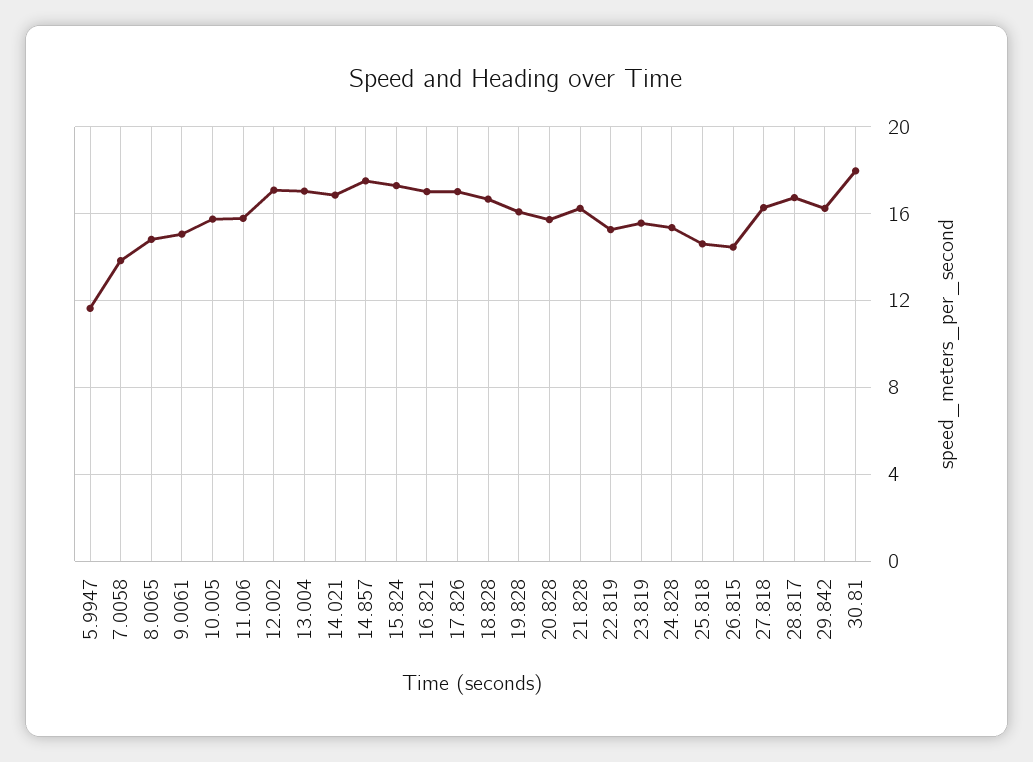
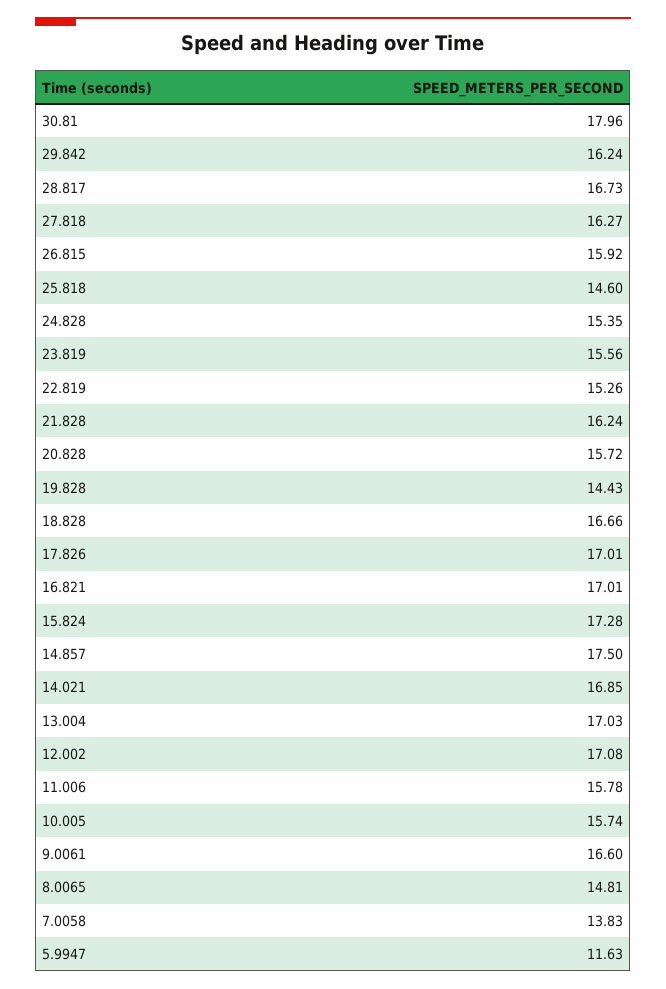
  {
    "5.9947": 11.63,
    "7.0058": 13.83,
    "8.0065": 14.81,
-   "9.0061": 15,
+   "9.0061": 16.6,
    "10.005": 15.74,
    "11.006": 15.78,
    "12.002": 17.08,
    "13.004": 17.03,
    "14.021": 16.85,
    "14.857": 17.5,
    "15.824": 17.28,
    "16.821": 17.01,
    "17.826": 17.01,
    "18.828": 16.66,
-   "19.828": 16,
+   "19.828": 14.43,
    "20.828": 15.72,
    "21.828": 16.24,
    "22.819": 15.26,
    "23.819": 15.56,
    "24.828": 15.35,
    "25.818": 14.6,
-   "26.815": 14.5,
+   "26.815": 15.92,
    "27.818": 16.27,
    "28.817": 16.73,
    "29.842": 16.24,
    "30.81": 17.96
  }

